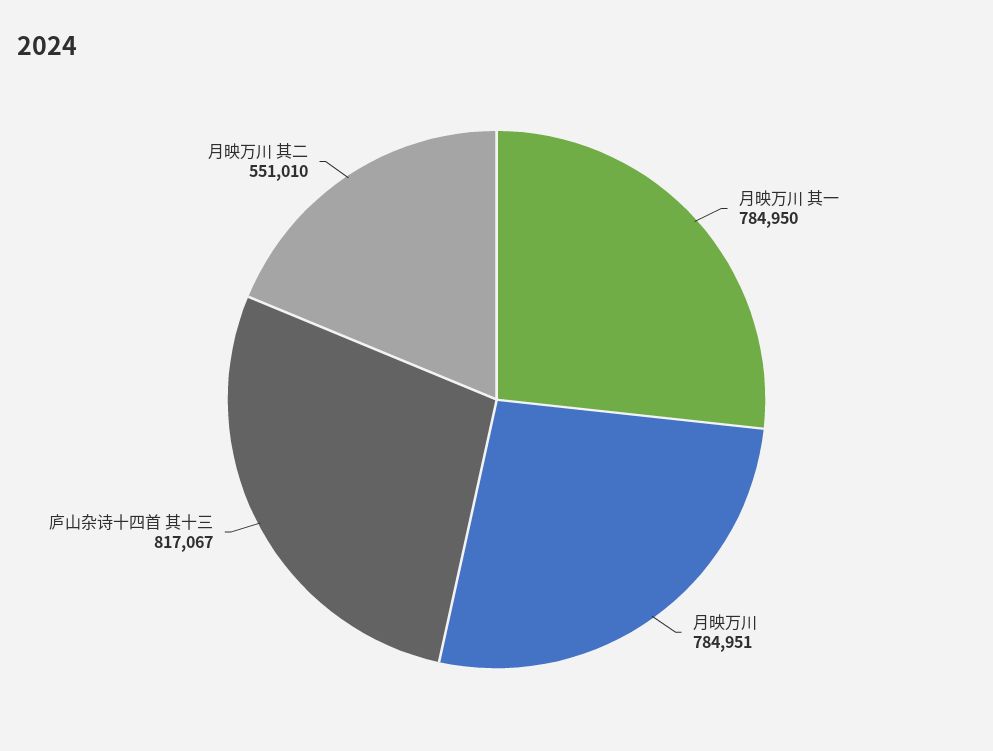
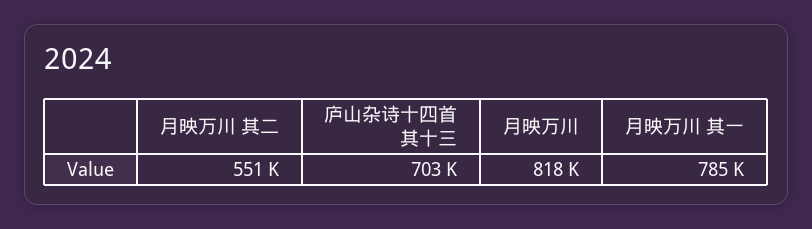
  {
    "月映万川 其一": 784950,
-   "月映万川": 784951,
+   "月映万川": 818000,
-   "庐山杂诗十四首 其十三": 817067,
+   "庐山杂诗十四首 其十三": 703000,
    "月映万川 其二": 551010
  }

